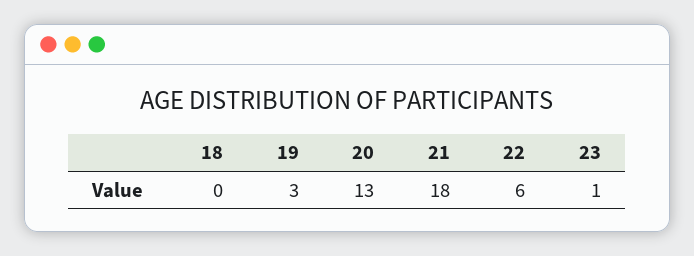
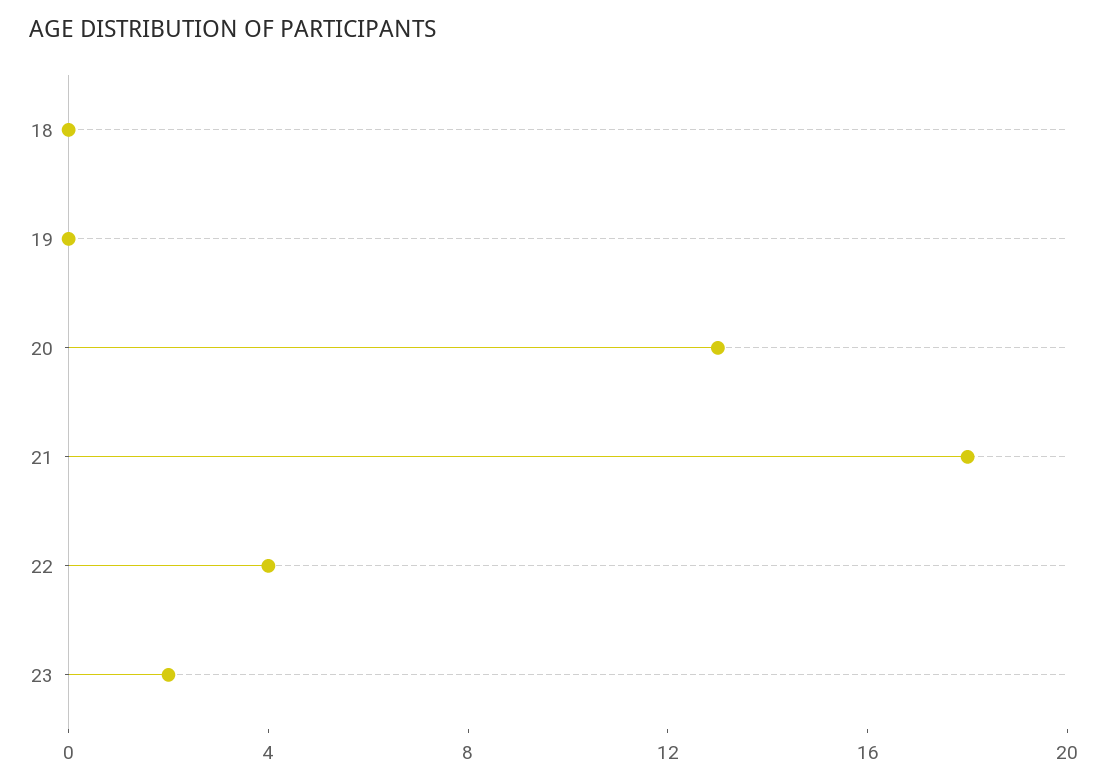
  {
    "18": 0,
-   "19": 3,
+   "19": 0,
    "20": 13,
    "21": 18,
-   "22": 6,
+   "22": 4,
-   "23": 1
+   "23": 2
  }

